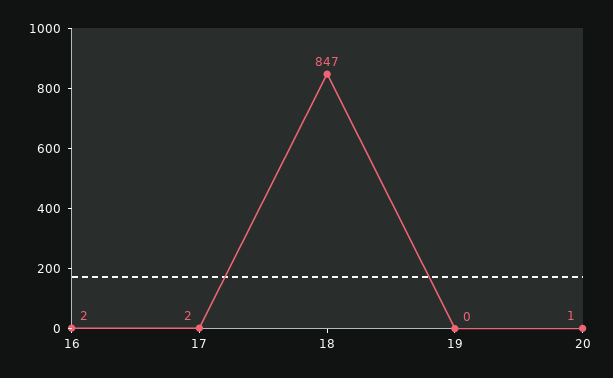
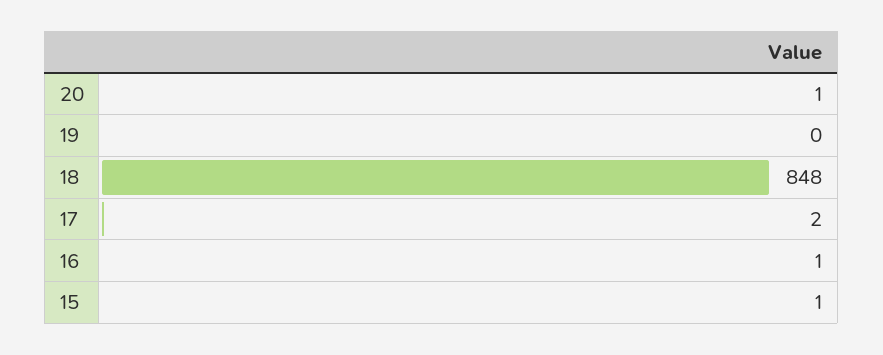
  {
-   "16": 2,
+   "16": 1,
    "17": 2,
-   "18": 847,
+   "18": 848,
    "19": 0,
-   "20": 1
+   "20": 1,
+   "15": 1
  }

